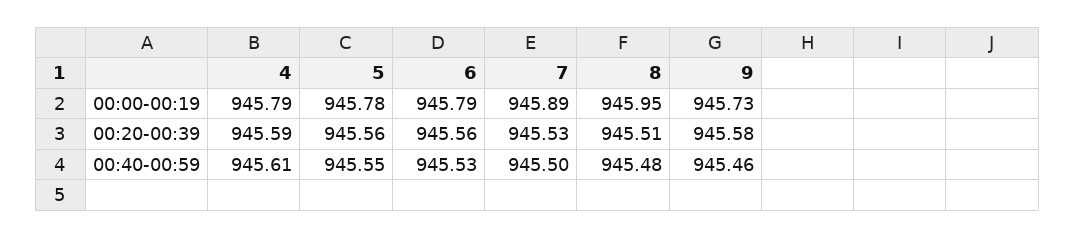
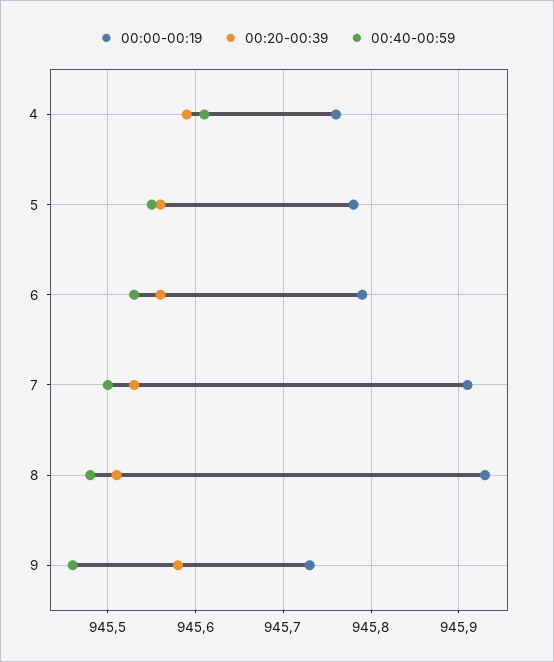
  {
    "00:00-00:19": {
-     "4": 945.79,
+     "4": 945.76,
      "5": 945.78,
      "6": 945.79,
-     "7": 945.89,
+     "7": 945.91,
-     "8": 945.95,
+     "8": 945.93,
      "9": 945.73
    },
    "00:20-00:39": {
      "4": 945.59,
      "5": 945.56,
      "6": 945.56,
      "7": 945.53,
      "8": 945.51,
      "9": 945.58
    },
    "00:40-00:59": {
      "4": 945.61,
      "5": 945.55,
      "6": 945.53,
      "7": 945.5,
      "8": 945.48,
      "9": 945.46
    }
  }

